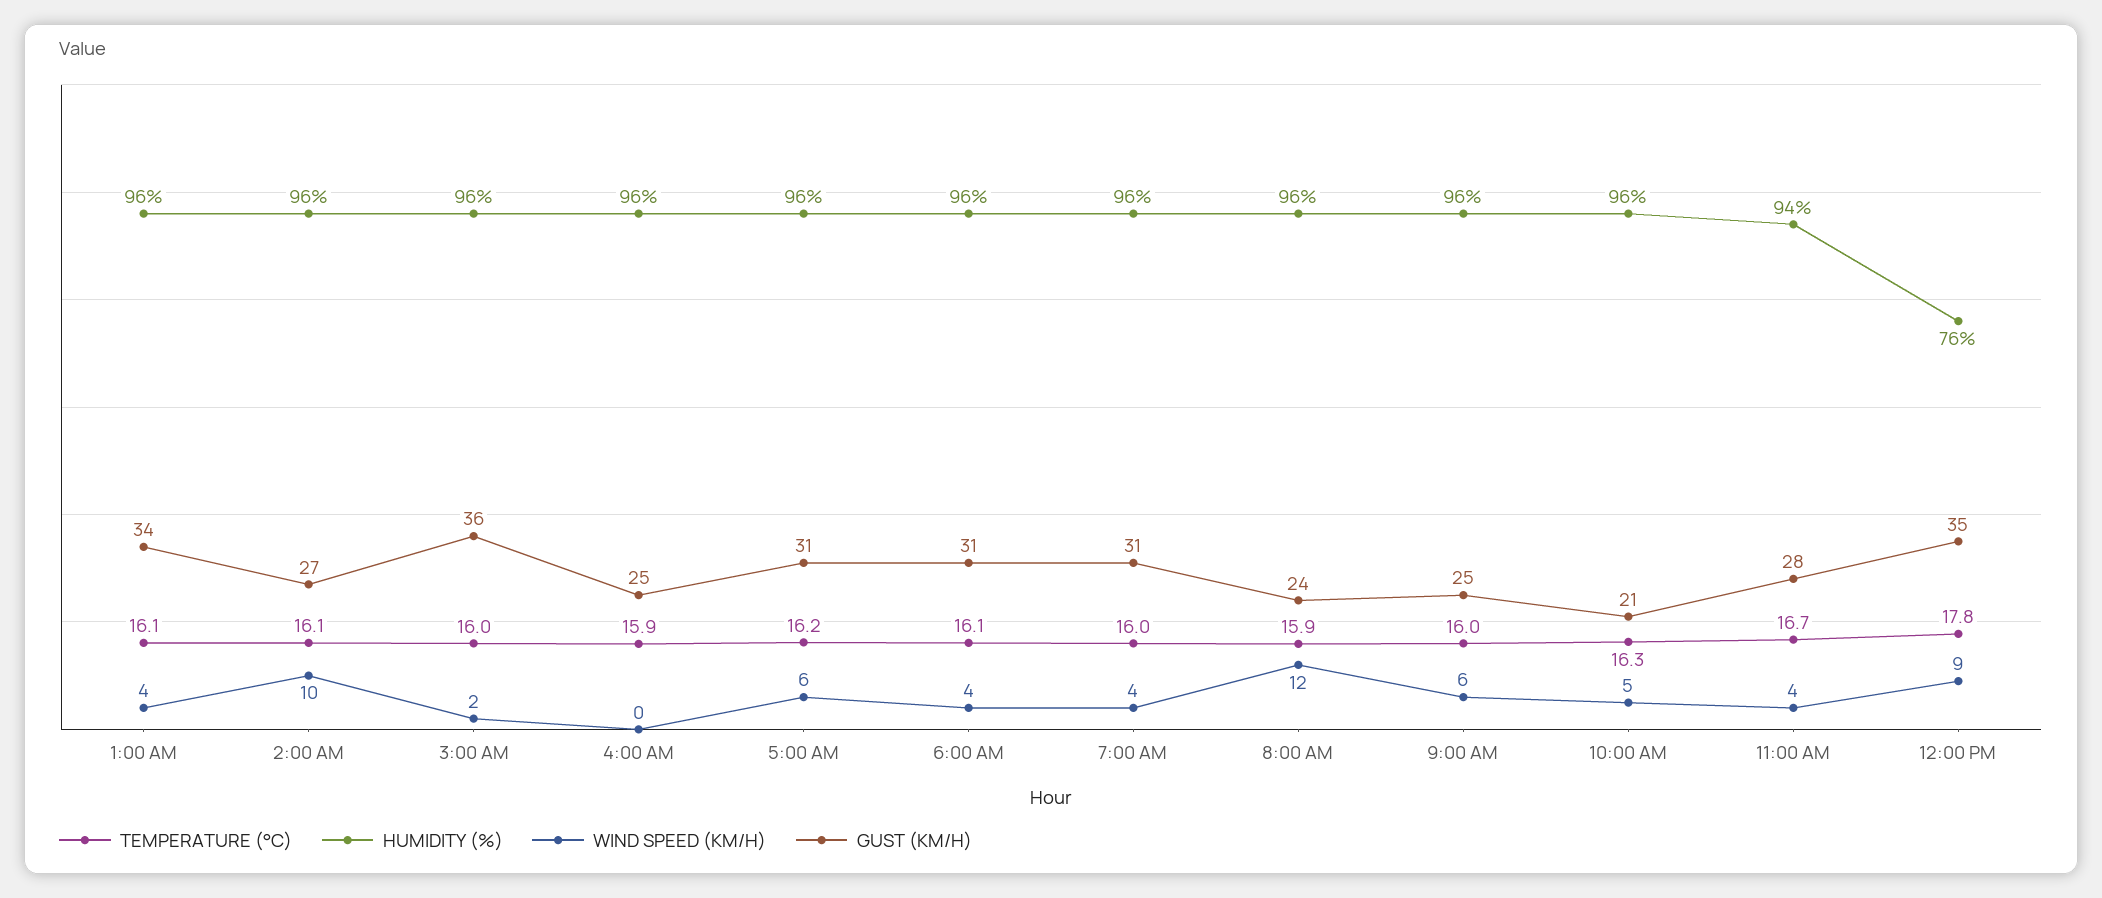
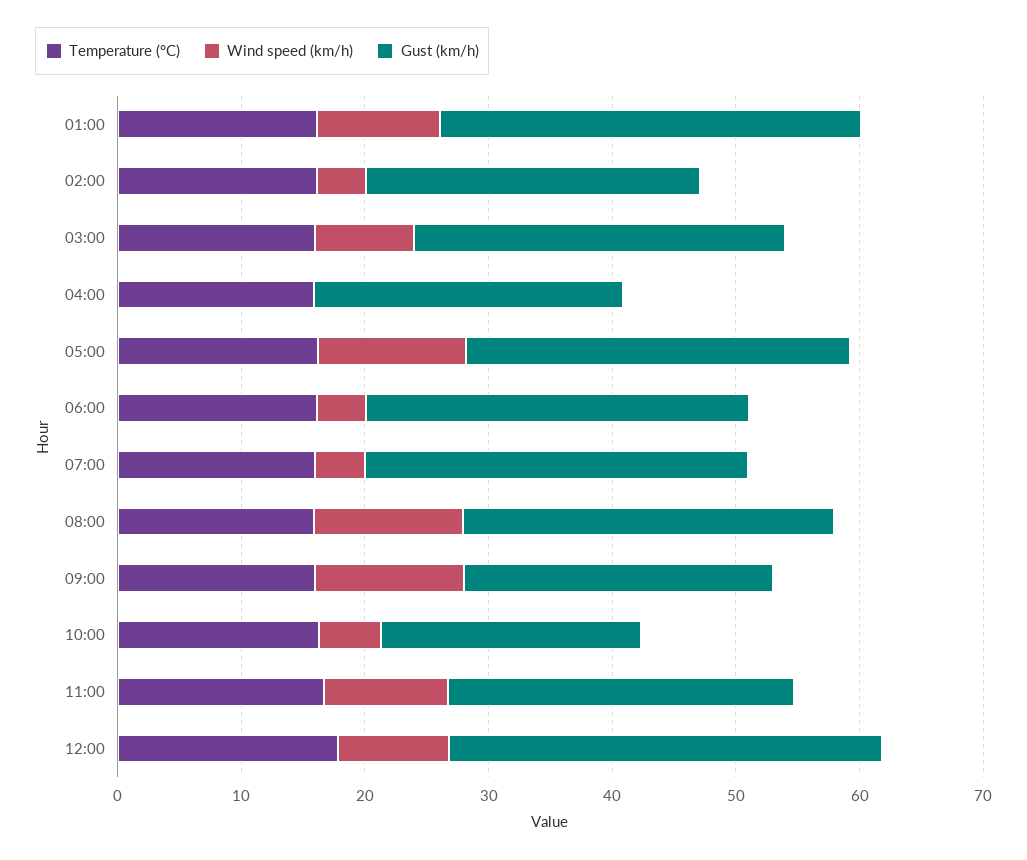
  {
    "TEMPERATURE (°C)": {
      "1:00 AM": 16.1,
      "2:00 AM": 16.1,
      "3:00 AM": 16,
      "4:00 AM": 15.9,
      "5:00 AM": 16.2,
      "6:00 AM": 16.1,
      "7:00 AM": 16,
      "8:00 AM": 15.9,
      "9:00 AM": 16,
      "10:00 AM": 16.3,
      "11:00 AM": 16.7,
      "12:00 PM": 17.8
    },
-   "HUMIDITY (%)": {
-     "1:00 AM": 96,
-     "2:00 AM": 96,
-     "3:00 AM": 96,
-     "4:00 AM": 96,
-     "5:00 AM": 96,
-     "6:00 AM": 96,
-     "7:00 AM": 96,
-     "8:00 AM": 96,
-     "9:00 AM": 96,
-     "10:00 AM": 96,
-     "11:00 AM": 94,
-     "12:00 PM": 76
-   },
    "WIND SPEED (KM/H)": {
-     "1:00 AM": 4,
+     "1:00 AM": 10,
-     "2:00 AM": 10,
+     "2:00 AM": 4,
-     "3:00 AM": 2,
+     "3:00 AM": 8,
      "4:00 AM": 0,
-     "5:00 AM": 6,
+     "5:00 AM": 12,
      "6:00 AM": 4,
      "7:00 AM": 4,
      "8:00 AM": 12,
-     "9:00 AM": 6,
+     "9:00 AM": 12,
      "10:00 AM": 5,
-     "11:00 AM": 4,
+     "11:00 AM": 10,
      "12:00 PM": 9
    },
    "GUST (KM/H)": {
      "1:00 AM": 34,
      "2:00 AM": 27,
-     "3:00 AM": 36,
+     "3:00 AM": 30,
      "4:00 AM": 25,
      "5:00 AM": 31,
      "6:00 AM": 31,
      "7:00 AM": 31,
-     "8:00 AM": 24,
+     "8:00 AM": 30,
      "9:00 AM": 25,
      "10:00 AM": 21,
      "11:00 AM": 28,
      "12:00 PM": 35
    }
  }

